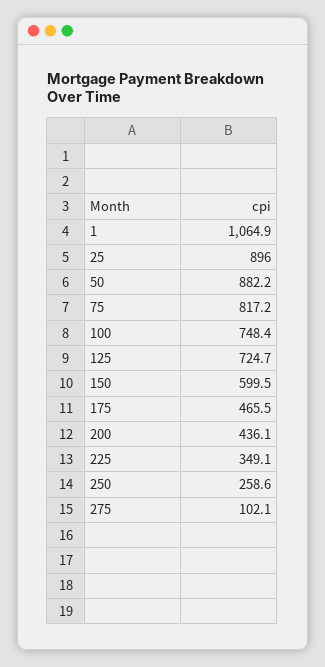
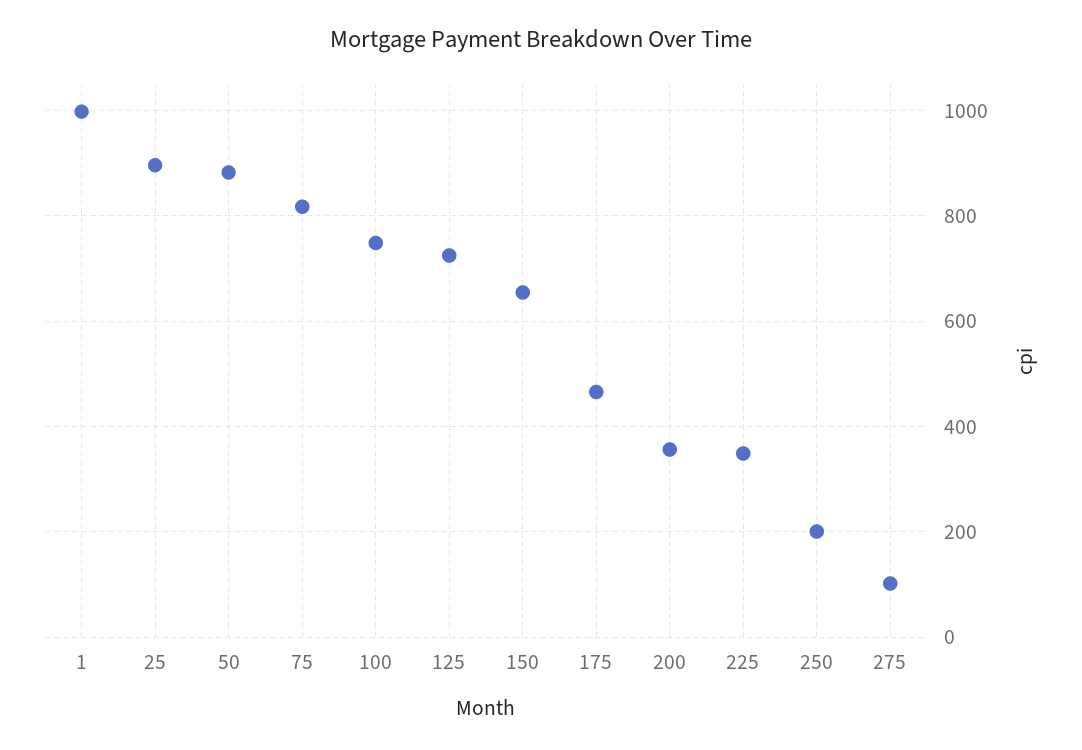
  {
-   "1": 1064.9,
+   "1": 1000,
    "25": 896,
    "50": 882.2,
    "75": 817.2,
    "100": 748.4,
    "125": 724.7,
-   "150": 599.5,
+   "150": 660,
    "175": 465.5,
-   "200": 436.1,
+   "200": 360,
    "225": 349.1,
-   "250": 258.6,
+   "250": 200,
    "275": 102.1
  }

